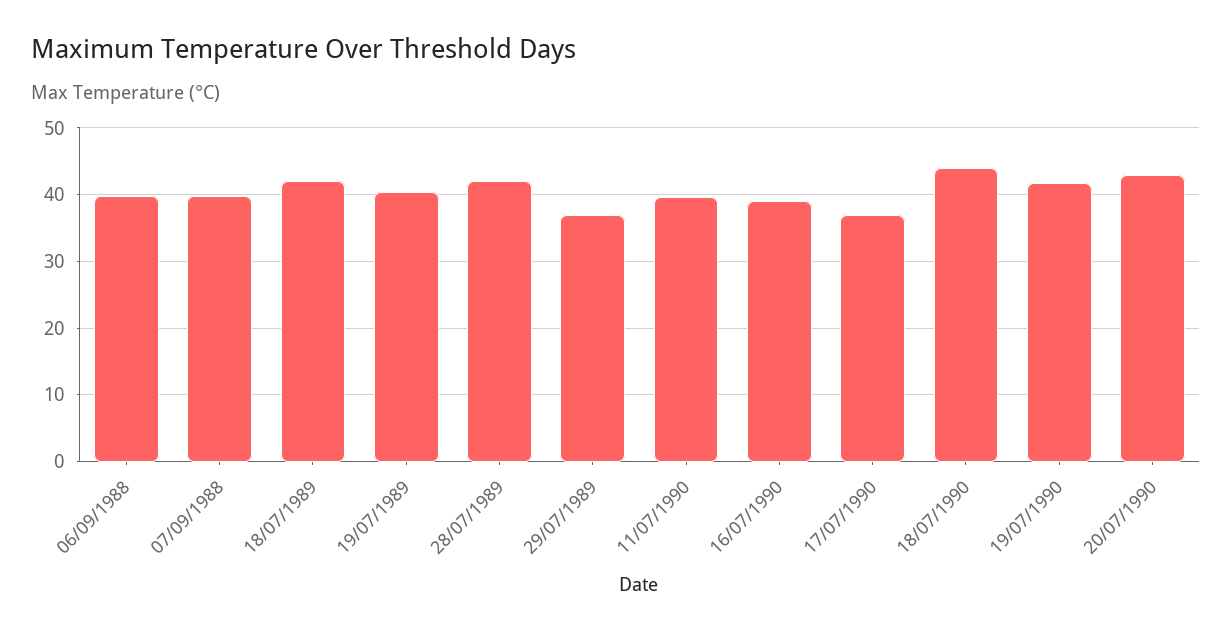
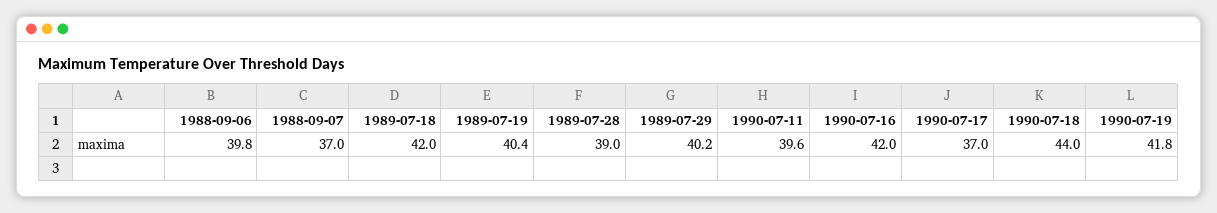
  {
    "06/09/1988": 39.8,
-   "07/09/1988": 40,
+   "07/09/1988": 37,
    "18/07/1989": 42,
    "19/07/1989": 40.4,
-   "28/07/1989": 42,
+   "28/07/1989": 39,
-   "29/07/1989": 37,
+   "29/07/1989": 40.2,
    "11/07/1990": 39.6,
-   "16/07/1990": 39,
+   "16/07/1990": 42,
    "17/07/1990": 37,
    "18/07/1990": 44,
-   "19/07/1990": 41.8,
+   "19/07/1990": 41.8
-   "20/07/1990": 43
  }

